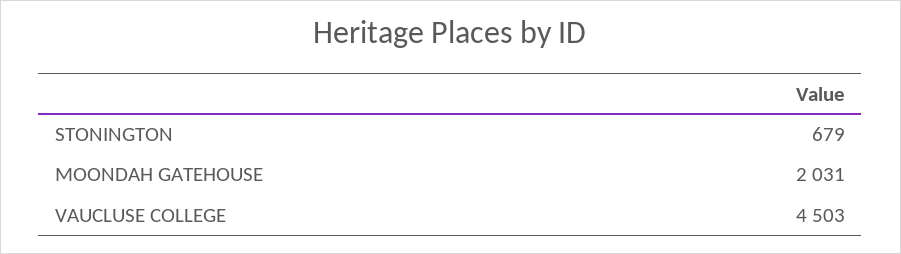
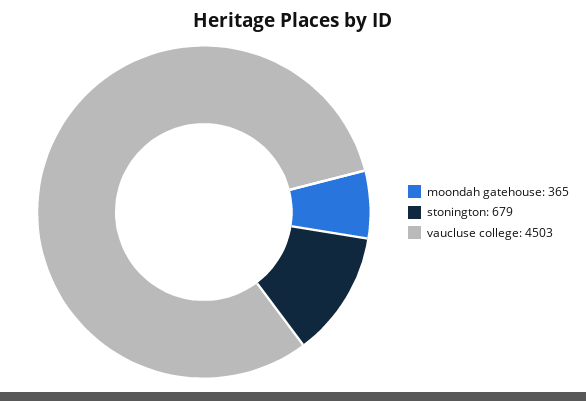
  {
    "STONINGTON": 679,
-   "MOONDAH GATEHOUSE": 2031,
+   "MOONDAH GATEHOUSE": 365,
    "VAUCLUSE COLLEGE": 4503
  }

